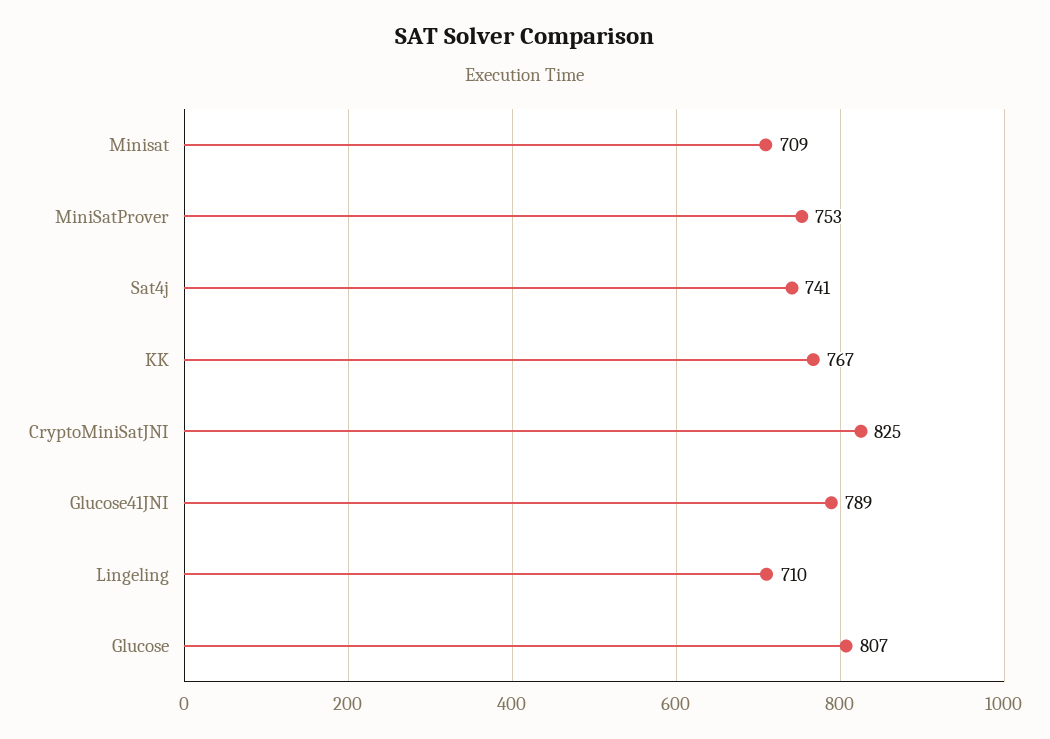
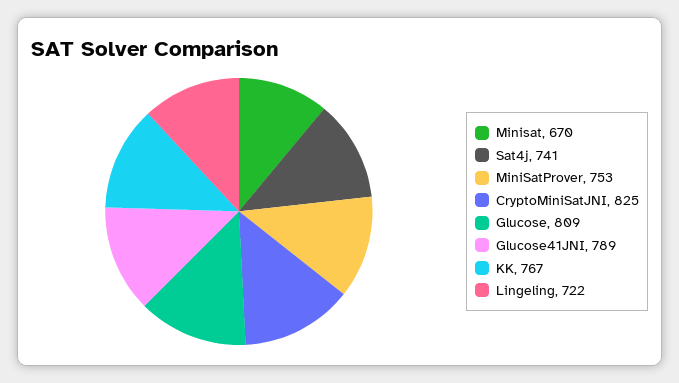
  {
-   "Minisat": 709,
+   "Minisat": 670,
    "MiniSatProver": 753,
    "Sat4j": 741,
    "KK": 767,
    "CryptoMiniSatJNI": 825,
    "Glucose41JNI": 789,
-   "Lingeling": 710,
+   "Lingeling": 722,
-   "Glucose": 807
+   "Glucose": 809
  }

